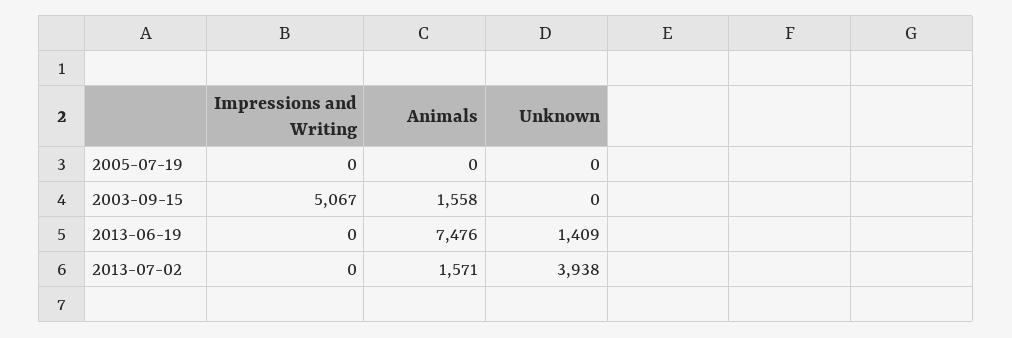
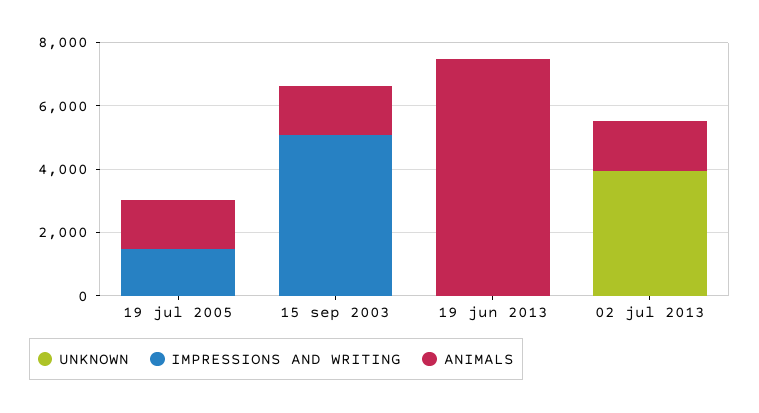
  {
    "Impressions and Writing": {
-     "2005-07-19": 0,
+     "2005-07-19": 1500,
      "2003-09-15": 5067,
      "2013-06-19": 0,
      "2013-07-02": 0
    },
    "Animals": {
-     "2005-07-19": 0,
+     "2005-07-19": 1500,
      "2003-09-15": 1558,
      "2013-06-19": 7476,
      "2013-07-02": 1571
    },
    "Unknown": {
      "2005-07-19": 0,
      "2003-09-15": 0,
-     "2013-06-19": 1409,
+     "2013-06-19": 0,
      "2013-07-02": 3938
    }
  }

